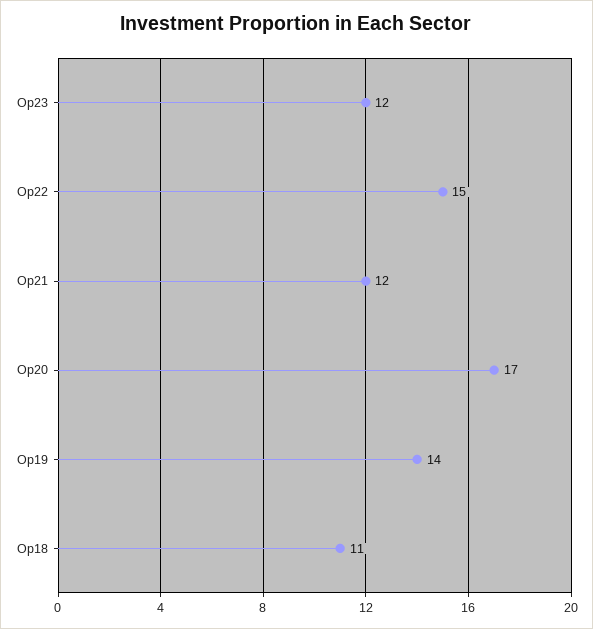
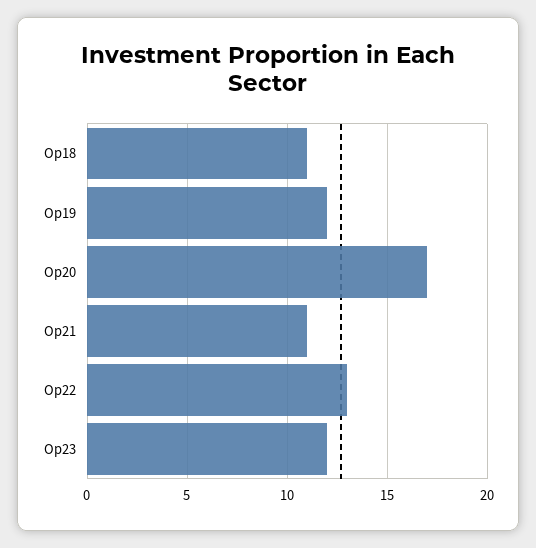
  {
    "Op23": 12,
-   "Op22": 15,
+   "Op22": 13,
-   "Op21": 12,
+   "Op21": 11,
    "Op20": 17,
-   "Op19": 14,
+   "Op19": 12,
    "Op18": 11
  }

